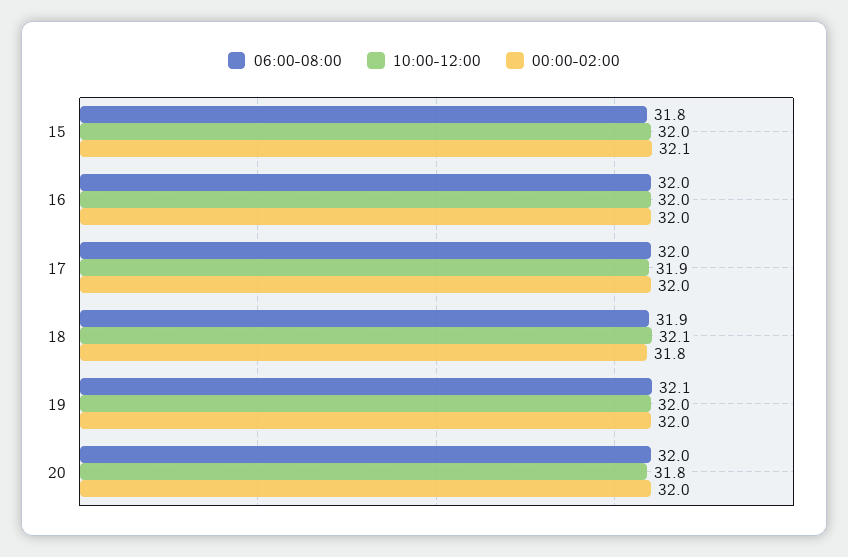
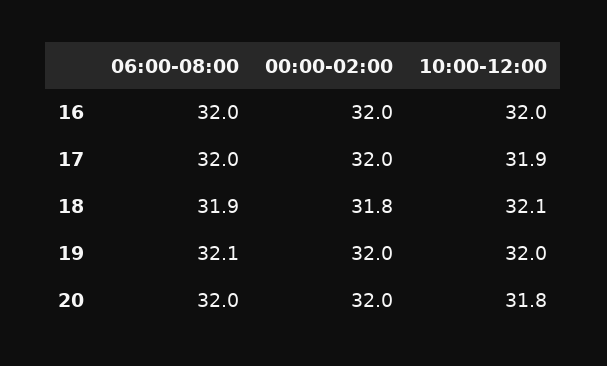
  {
    "06:00-08:00": {
-     "15": 31.8,
      "16": 32,
      "17": 32,
      "18": 31.9,
      "19": 32.1,
      "20": 32
    },
    "10:00-12:00": {
-     "15": 32,
      "16": 32,
      "17": 31.9,
      "18": 32.1,
      "19": 32,
      "20": 31.8
    },
    "00:00-02:00": {
-     "15": 32.1,
      "16": 32,
      "17": 32,
      "18": 31.8,
      "19": 32,
      "20": 32
    }
  }

